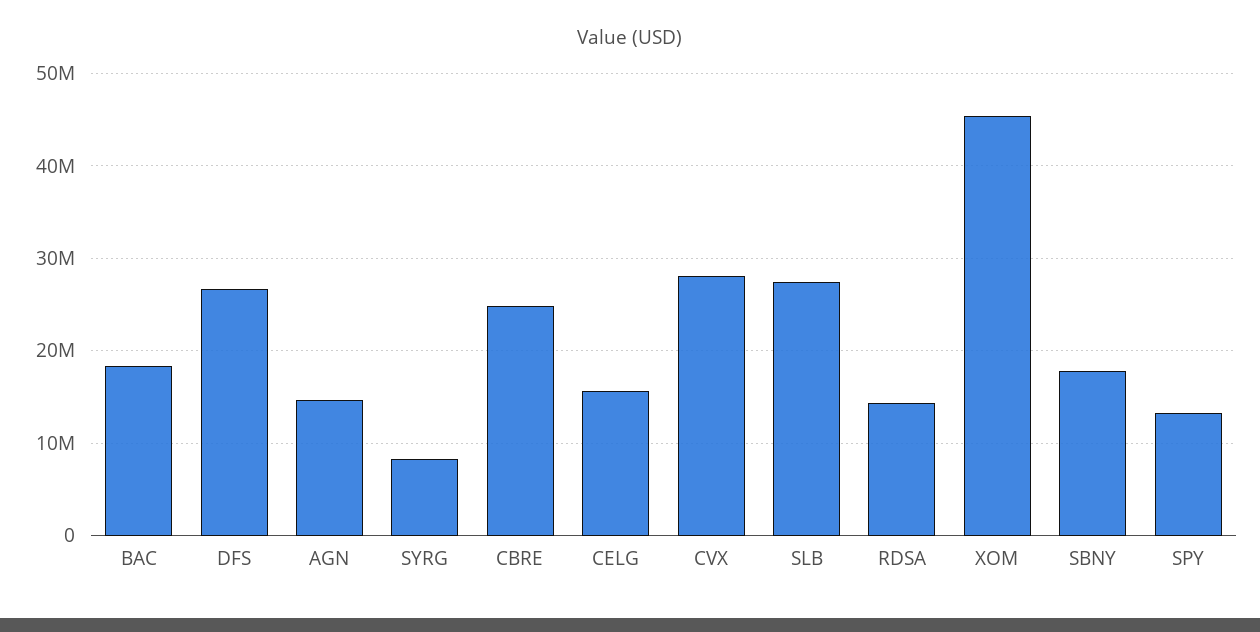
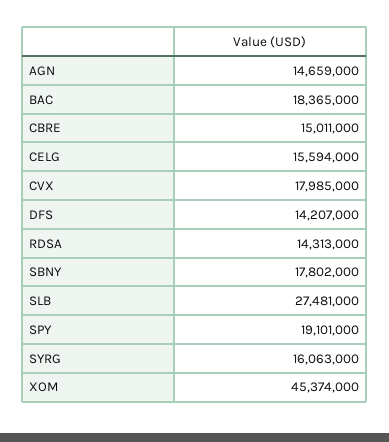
  {
    "BAC": 18365000,
-   "DFS": 27000000,
+   "DFS": 14207000,
    "AGN": 14659000,
-   "SYRG": 8000000,
+   "SYRG": 16063000,
-   "CBRE": 25000000,
+   "CBRE": 15011000,
    "CELG": 15594000,
-   "CVX": 28000000,
+   "CVX": 17985000,
    "SLB": 27481000,
    "RDSA": 14313000,
    "XOM": 45374000,
    "SBNY": 17802000,
-   "SPY": 13000000
+   "SPY": 19101000
  }

